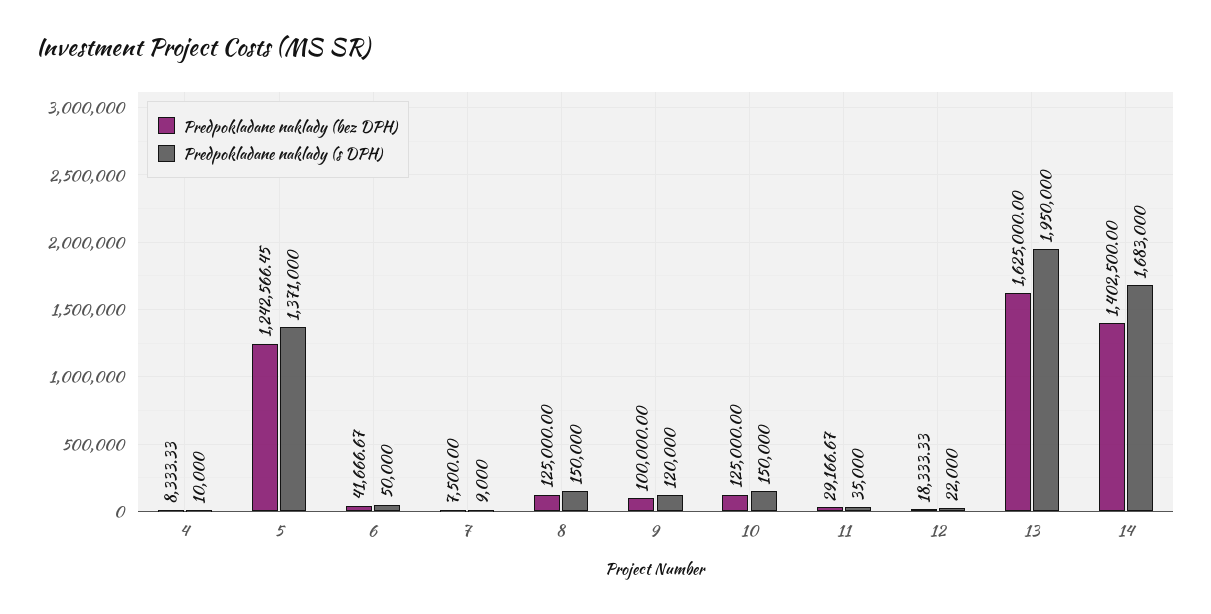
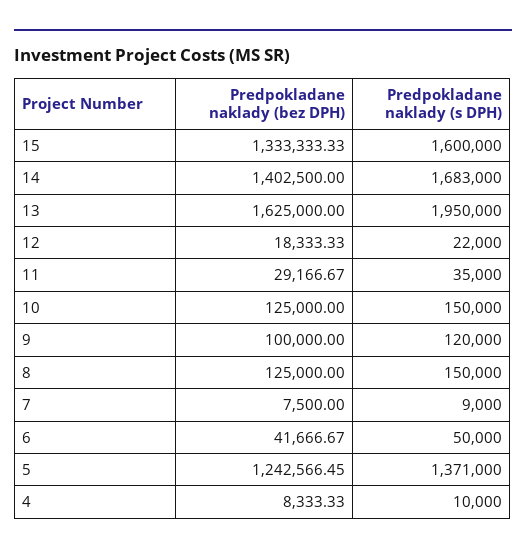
  {
    "Predpokladane naklady (bez DPH)": {
      "4": 8333.33,
      "5": 1242566.45,
      "6": 41666.67,
      "7": 7500,
      "8": 125000,
      "9": 100000,
      "10": 125000,
      "11": 29166.67,
      "12": 18333.33,
      "13": 1625000,
-     "14": 1402500
+     "14": 1402500,
+     "15": 1333333.33
    },
    "Predpokladane naklady (s DPH)": {
      "4": 10000,
      "5": 1371000,
      "6": 50000,
      "7": 9000,
      "8": 150000,
      "9": 120000,
      "10": 150000,
      "11": 35000,
      "12": 22000,
      "13": 1950000,
-     "14": 1683000
+     "14": 1683000,
+     "15": 1600000
    }
  }

